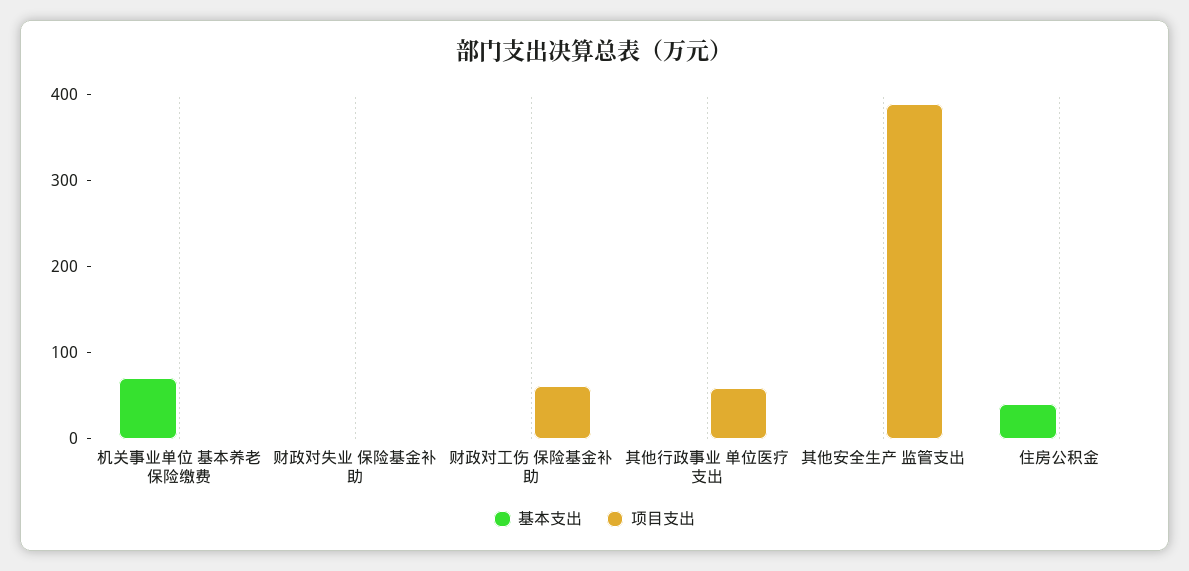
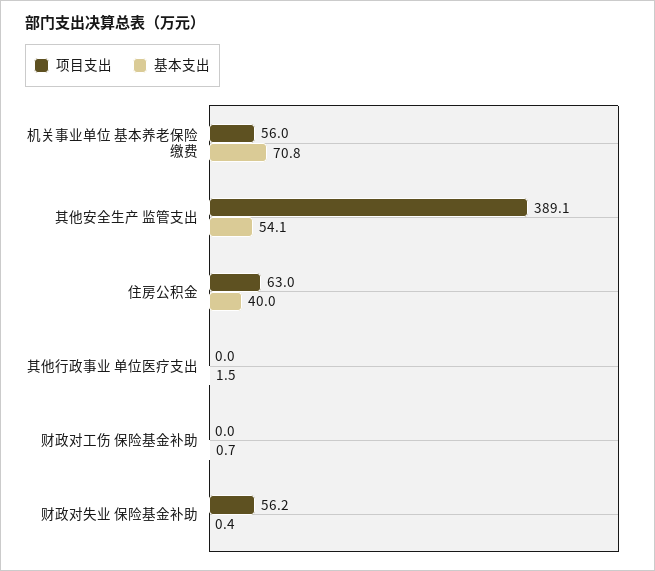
  {
    "基本支出": {
      "机关事业单位 基本养老保险缴费": 70.8,
      "财政对失业 保险基金补助": 0.4,
      "财政对工伤 保险基金补助": 0.7,
      "其他行政事业 单位医疗支出": 1.5,
-     "其他安全生产 监管支出": 0,
+     "其他安全生产 监管支出": 54.1,
      "住房公积金": 40
    },
    "项目支出": {
-     "机关事业单位 基本养老保险缴费": 0,
+     "机关事业单位 基本养老保险缴费": 56,
-     "财政对失业 保险基金补助": 0,
+     "财政对失业 保险基金补助": 56.2,
-     "财政对工伤 保险基金补助": 60,
+     "财政对工伤 保险基金补助": 0,
-     "其他行政事业 单位医疗支出": 60,
+     "其他行政事业 单位医疗支出": 0,
      "其他安全生产 监管支出": 389.1,
-     "住房公积金": 0
+     "住房公积金": 63
    }
  }

